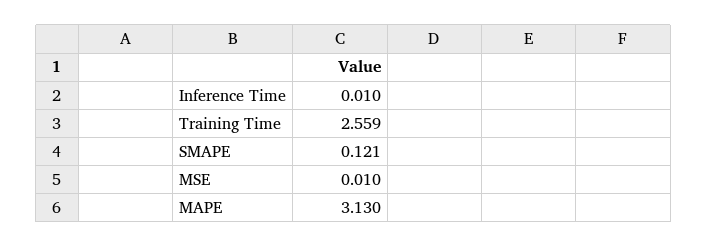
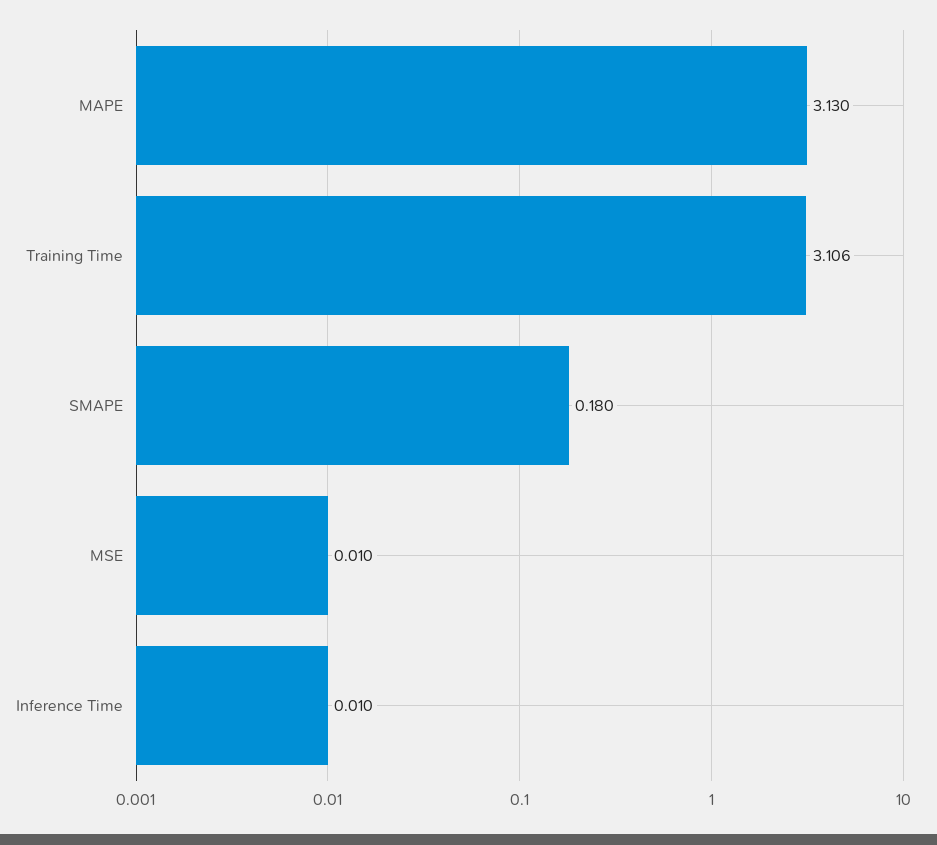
  {
    "Inference Time": 0.01,
-   "Training Time": 2.559,
+   "Training Time": 3.106,
-   "SMAPE": 0.121,
+   "SMAPE": 0.18,
    "MSE": 0.01,
    "MAPE": 3.13
  }

